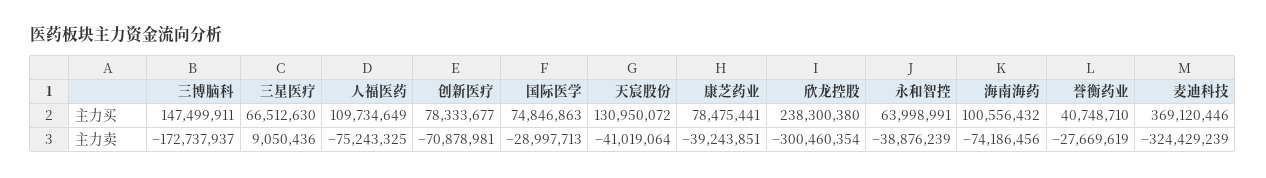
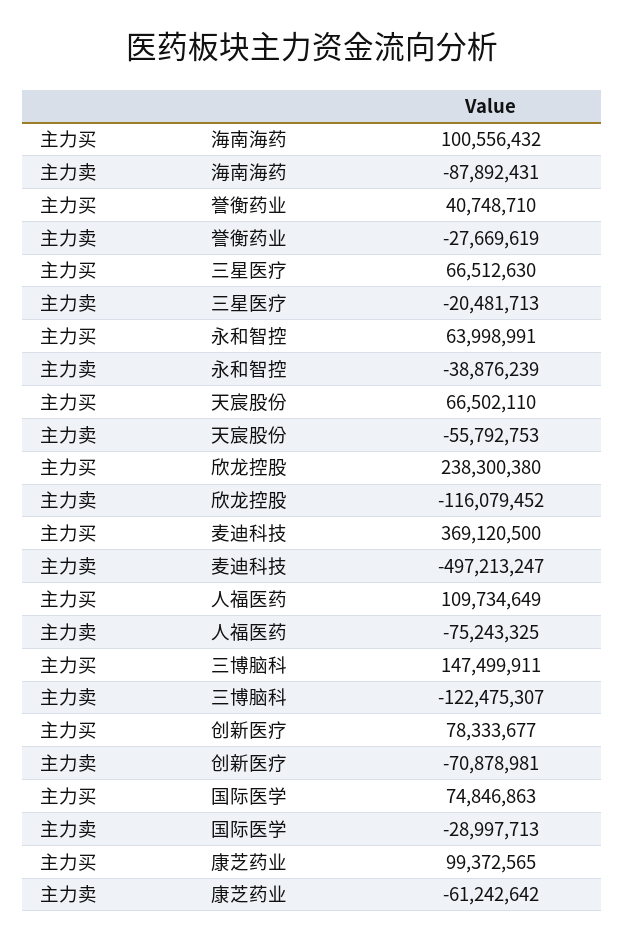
  {
    "三博脑科": {
      "主力买": 147499911,
-     "主力卖": -172737937
+     "主力卖": -122475307
    },
    "三星医疗": {
      "主力买": 66512630,
-     "主力卖": 9050436
+     "主力卖": -20481713
    },
    "人福医药": {
      "主力买": 109734649,
      "主力卖": -75243325
    },
    "创新医疗": {
      "主力买": 78333677,
      "主力卖": -70878981
    },
    "国际医学": {
      "主力买": 74846863,
      "主力卖": -28997713
    },
    "天宸股份": {
-     "主力买": 130950072,
+     "主力买": 66502110,
-     "主力卖": -41019064
+     "主力卖": -55792753
    },
    "康芝药业": {
-     "主力买": 78475441,
+     "主力买": 99372565,
-     "主力卖": -39243851
+     "主力卖": -61242642
    },
    "欣龙控股": {
      "主力买": 238300380,
-     "主力卖": -300460354
+     "主力卖": -116079452
    },
    "永和智控": {
      "主力买": 63998991,
      "主力卖": -38876239
    },
    "海南海药": {
      "主力买": 100556432,
-     "主力卖": -74186456
+     "主力卖": -87892431
    },
    "誉衡药业": {
      "主力买": 40748710,
      "主力卖": -27669619
    },
    "麦迪科技": {
-     "主力买": 369120446,
+     "主力买": 369120500,
-     "主力卖": -324429239
+     "主力卖": -497213247
    }
  }

